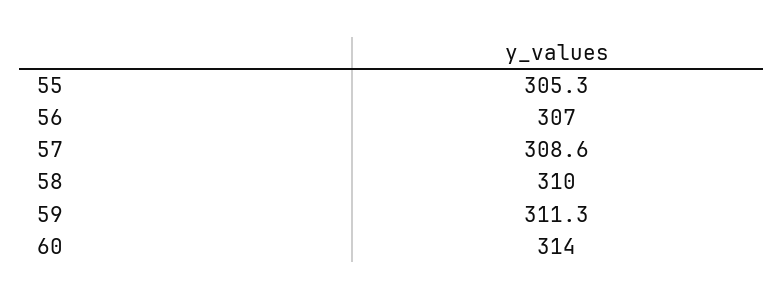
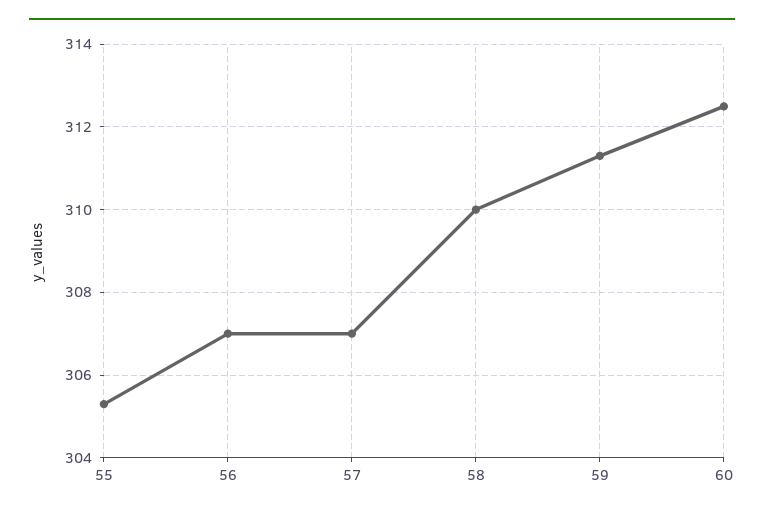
  {
    "55": 305.3,
    "56": 307,
-   "57": 308.6,
+   "57": 307,
    "58": 310,
    "59": 311.3,
-   "60": 314
+   "60": 312.5
  }

